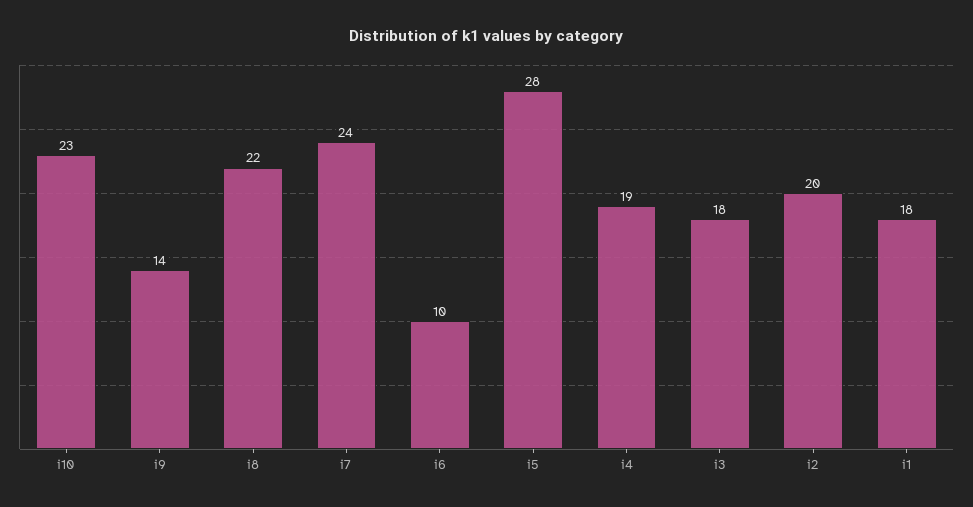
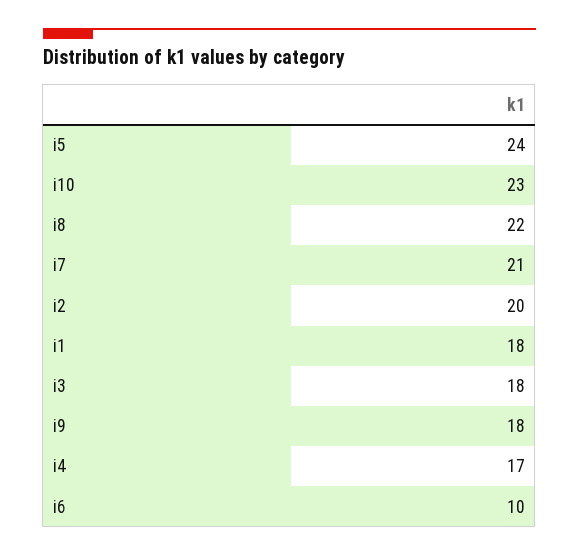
  {
    "i10": 23,
-   "i9": 14,
+   "i9": 18,
    "i8": 22,
-   "i7": 24,
+   "i7": 21,
    "i6": 10,
-   "i5": 28,
+   "i5": 24,
-   "i4": 19,
+   "i4": 17,
    "i3": 18,
    "i2": 20,
    "i1": 18
  }

